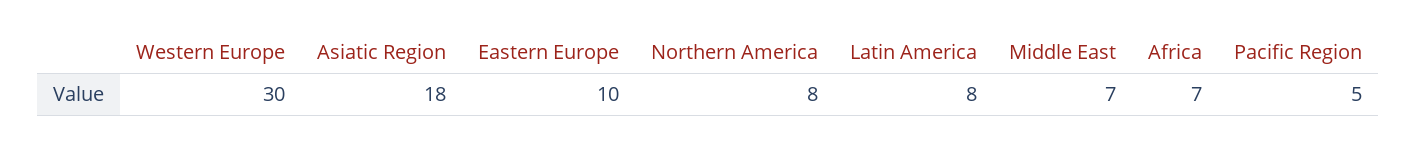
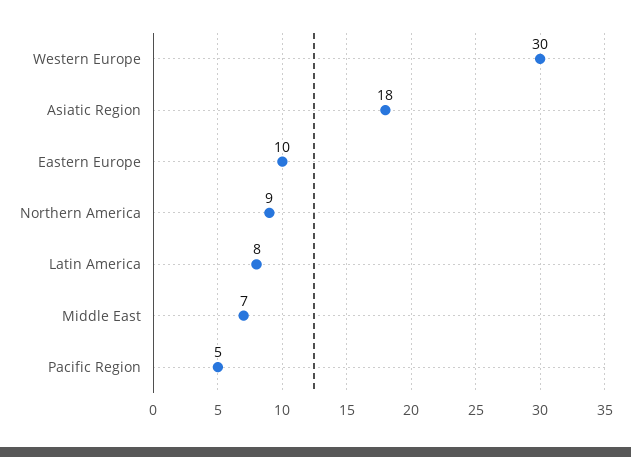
  {
    "Western Europe": 30,
    "Asiatic Region": 18,
    "Eastern Europe": 10,
-   "Northern America": 8,
+   "Northern America": 9,
    "Latin America": 8,
    "Middle East": 7,
-   "Africa": 7,
    "Pacific Region": 5
  }

